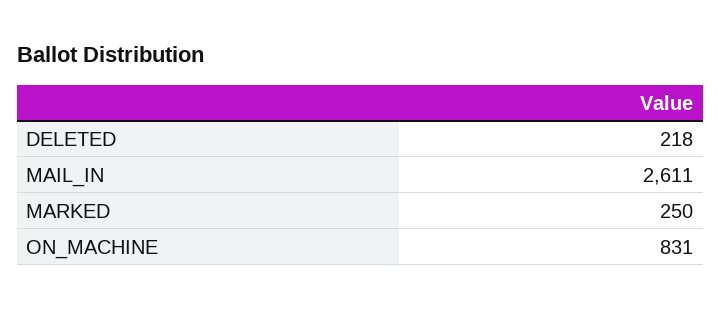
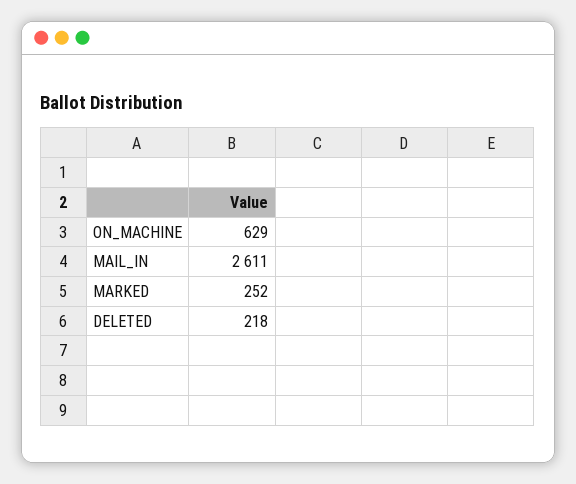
  {
    "DELETED": 218,
    "MAIL_IN": 2611,
-   "MARKED": 250,
+   "MARKED": 252,
-   "ON_MACHINE": 831
+   "ON_MACHINE": 629
  }

